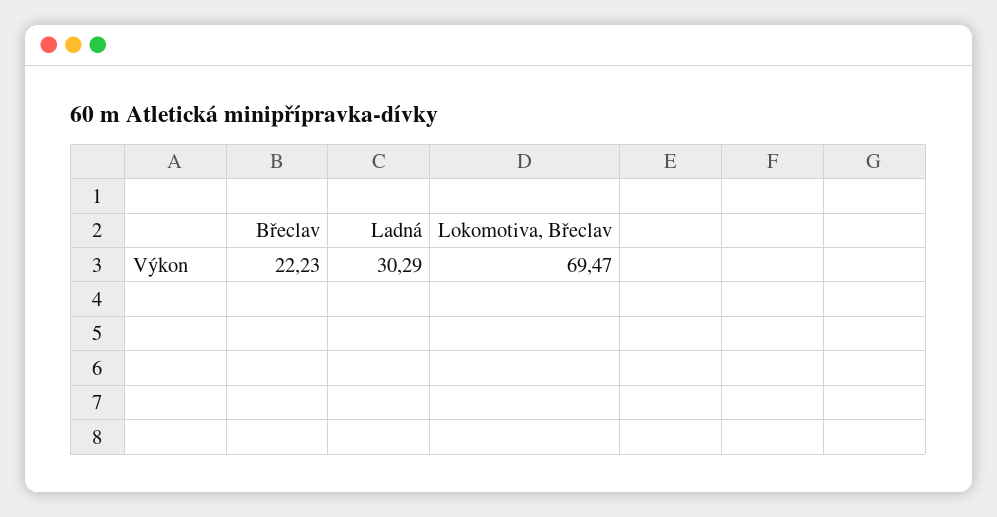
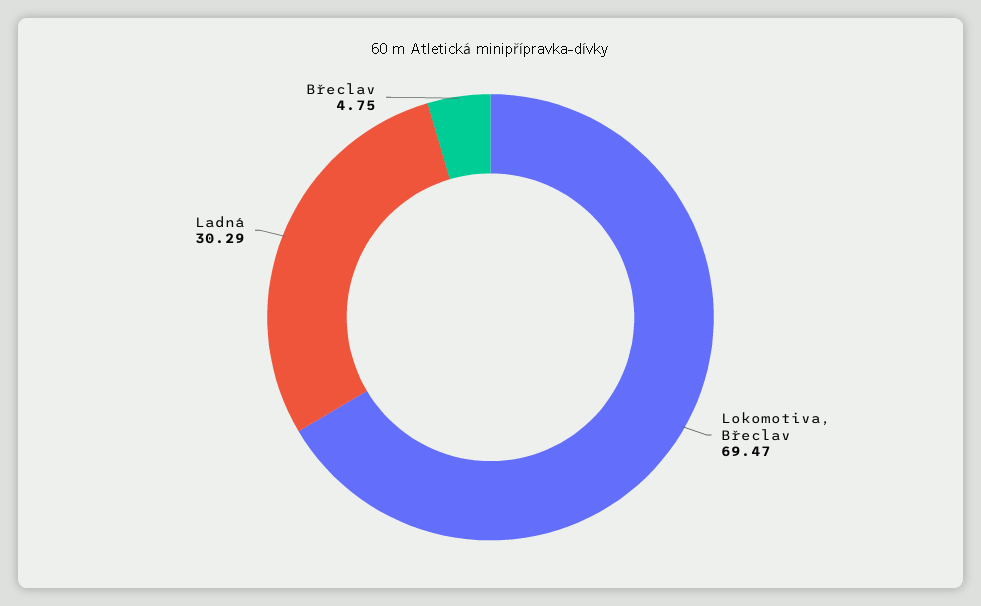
  {
-   "Břeclav": 22.23,
+   "Břeclav": 4.75,
    "Ladná": 30.29,
    "Lokomotiva, Břeclav": 69.47
  }

